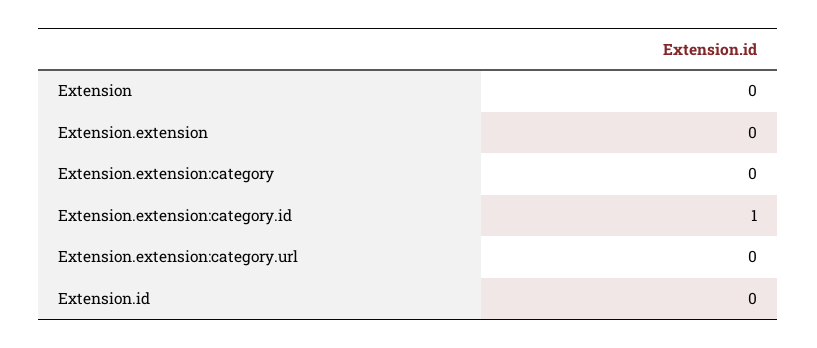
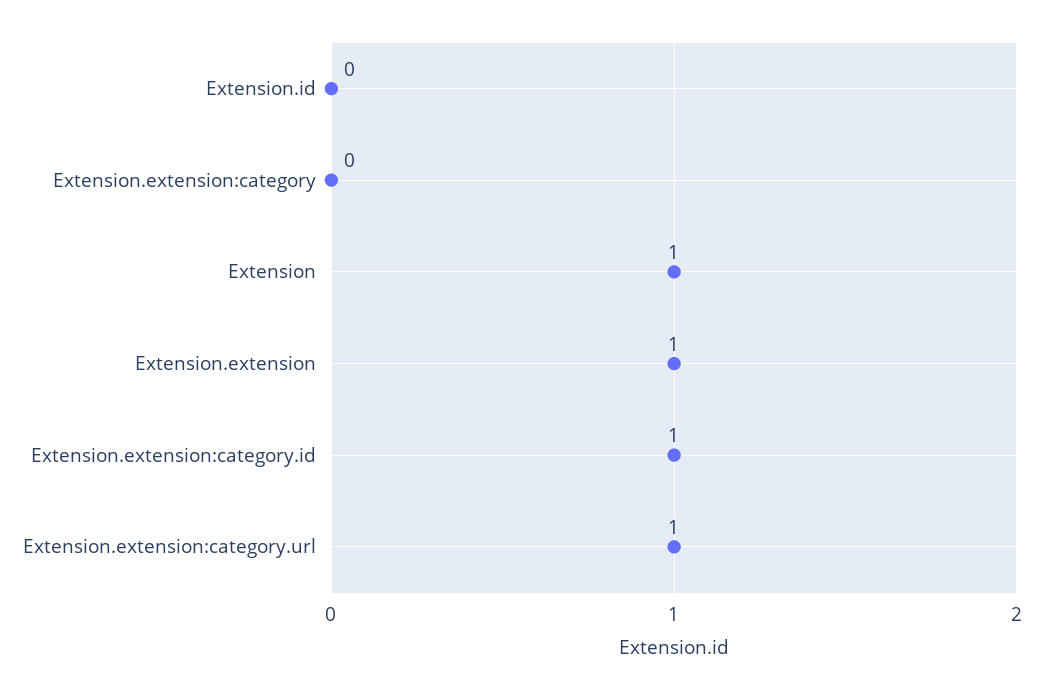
  {
-   "Extension": 0,
+   "Extension": 1,
-   "Extension.extension": 0,
+   "Extension.extension": 1,
    "Extension.extension:category": 0,
    "Extension.extension:category.id": 1,
-   "Extension.extension:category.url": 0,
+   "Extension.extension:category.url": 1,
    "Extension.id": 0
  }

